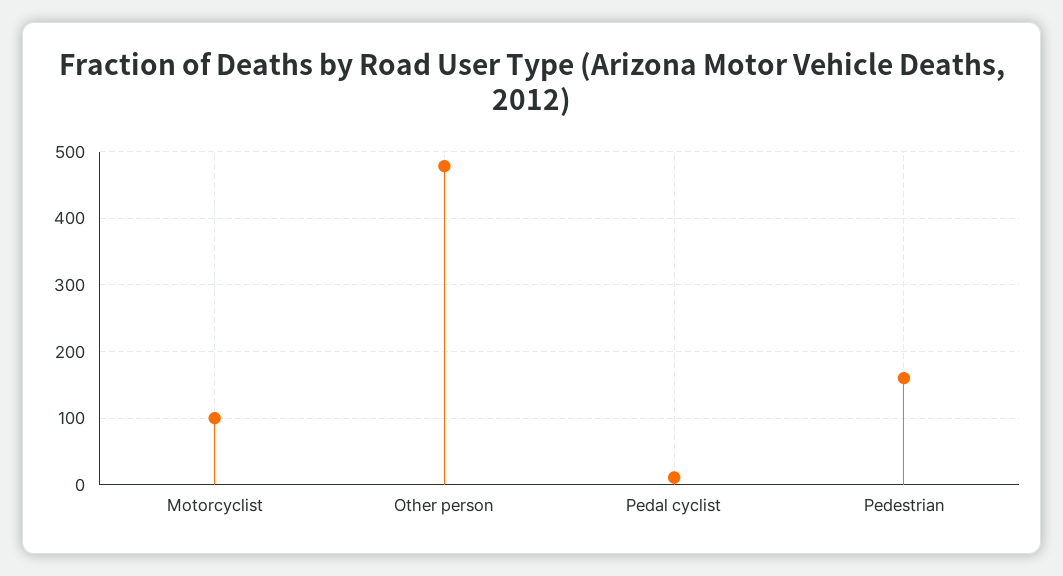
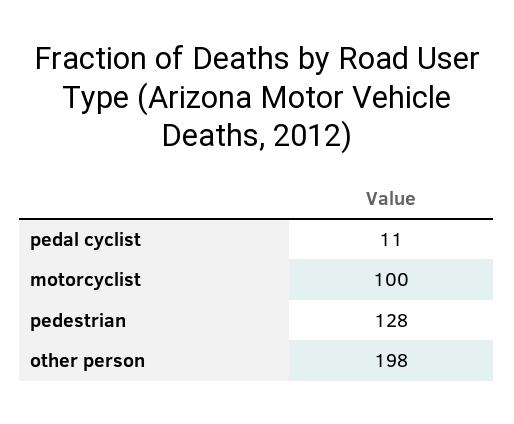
  {
    "Motorcyclist": 100,
-   "Other person": 480,
+   "Other person": 198,
    "Pedal cyclist": 11,
-   "Pedestrian": 160
+   "Pedestrian": 128
  }

